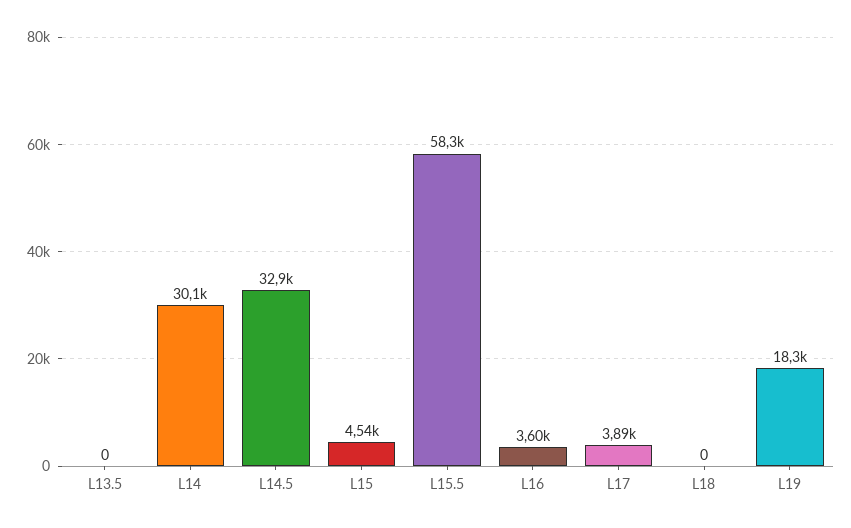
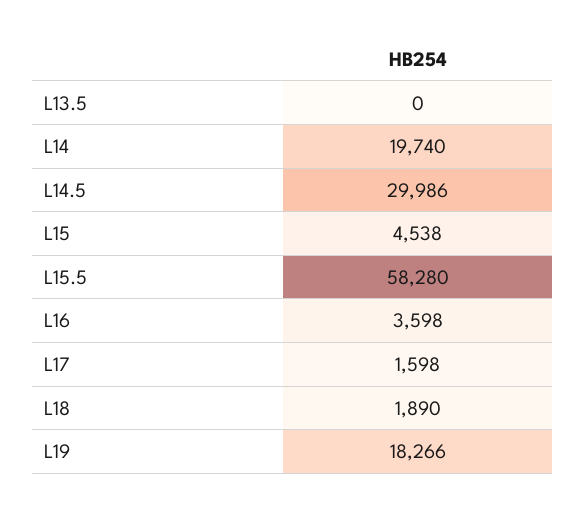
  {
    "L13.5": 0,
-   "L14": 30100,
+   "L14": 19740,
-   "L14.5": 32900,
+   "L14.5": 29986,
    "L15": 4538,
    "L15.5": 58280,
    "L16": 3598,
-   "L17": 3890,
+   "L17": 1598,
-   "L18": 0,
+   "L18": 1890,
    "L19": 18266
  }

